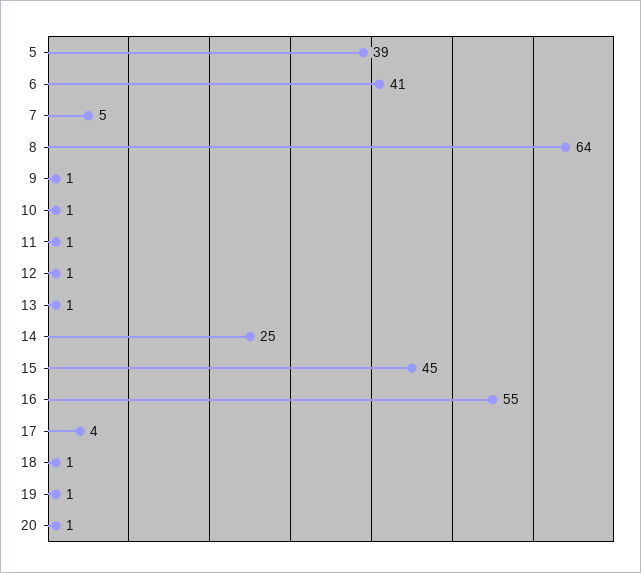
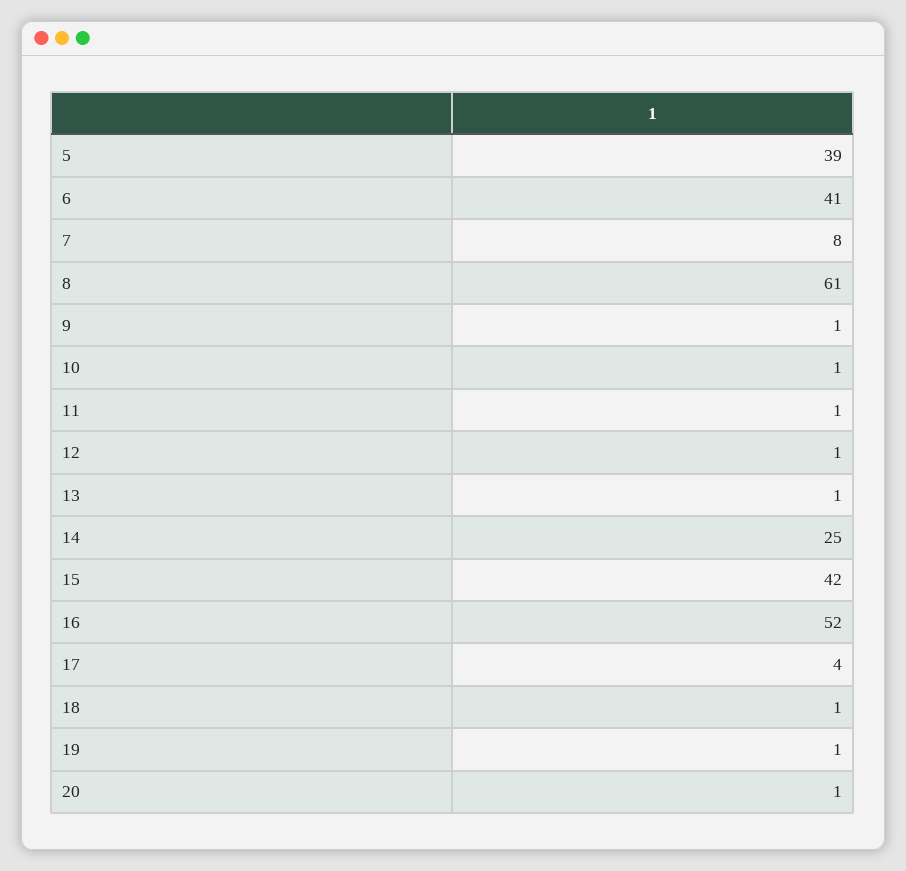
  {
    "5": 39,
    "6": 41,
-   "7": 5,
+   "7": 8,
-   "8": 64,
+   "8": 61,
    "9": 1,
    "10": 1,
    "11": 1,
    "12": 1,
    "13": 1,
    "14": 25,
-   "15": 45,
+   "15": 42,
-   "16": 55,
+   "16": 52,
    "17": 4,
    "18": 1,
    "19": 1,
    "20": 1
  }

